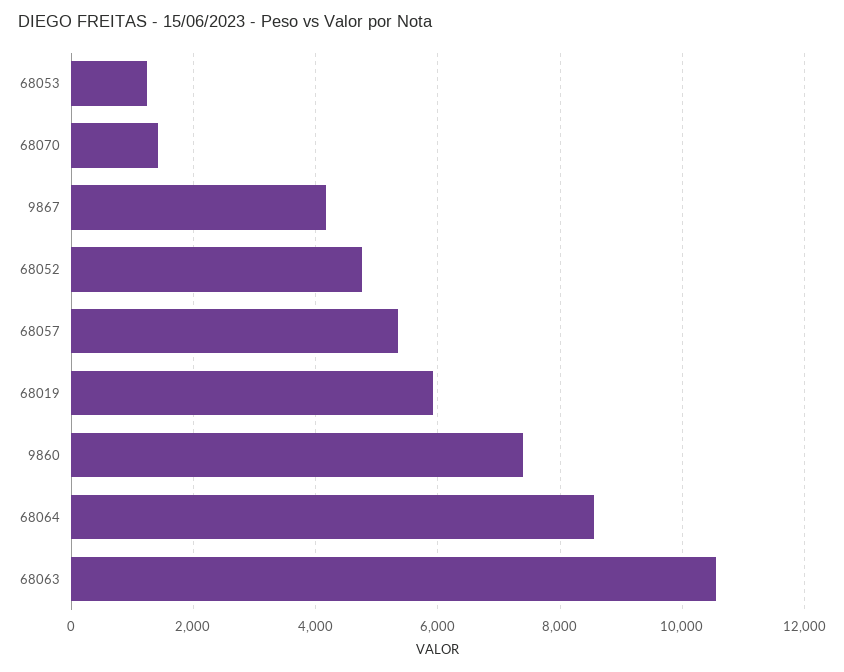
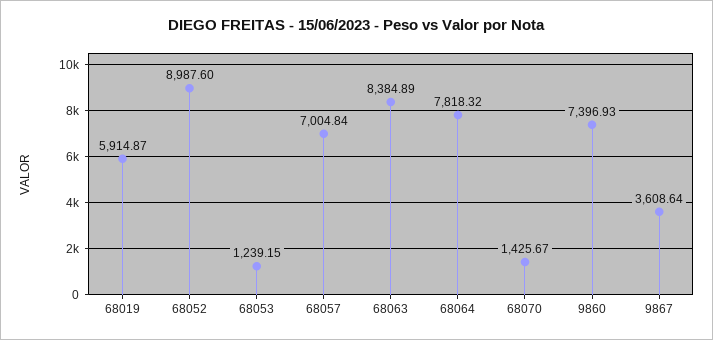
  {
    "68053": 1239.15,
    "68070": 1425.67,
-   "9867": 4200,
+   "9867": 3608.64,
-   "68052": 4800,
+   "68052": 8987.6,
-   "68057": 5400,
+   "68057": 7004.84,
    "68019": 5914.87,
    "9860": 7396.93,
-   "68064": 8600,
+   "68064": 7818.32,
-   "68063": 10600
+   "68063": 8384.89
  }

